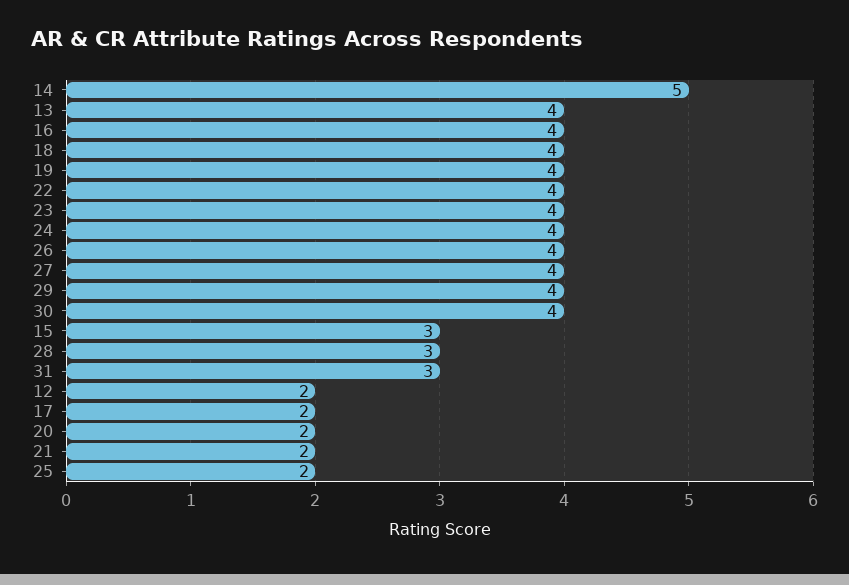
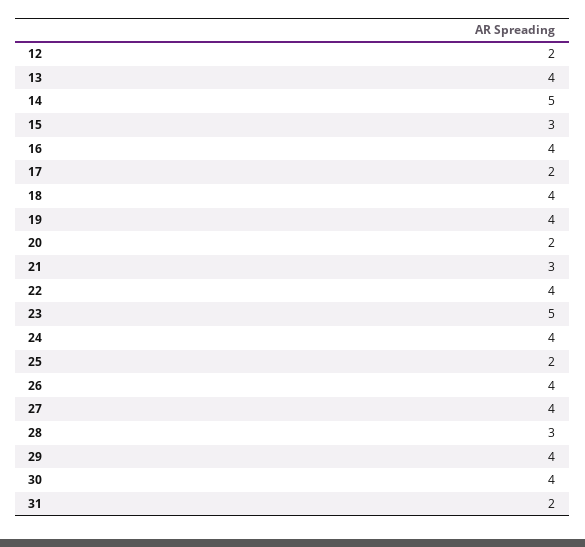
  {
    "14": 5,
    "13": 4,
    "16": 4,
    "18": 4,
    "19": 4,
    "22": 4,
-   "23": 4,
+   "23": 5,
    "24": 4,
    "26": 4,
    "27": 4,
    "29": 4,
    "30": 4,
    "15": 3,
    "28": 3,
-   "31": 3,
+   "31": 2,
    "12": 2,
    "17": 2,
    "20": 2,
-   "21": 2,
+   "21": 3,
    "25": 2
  }

